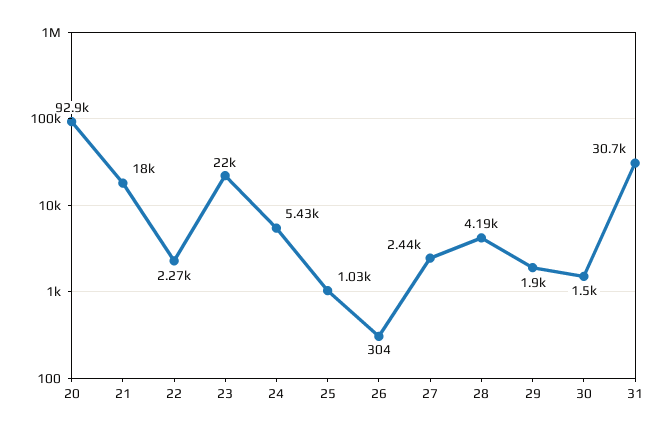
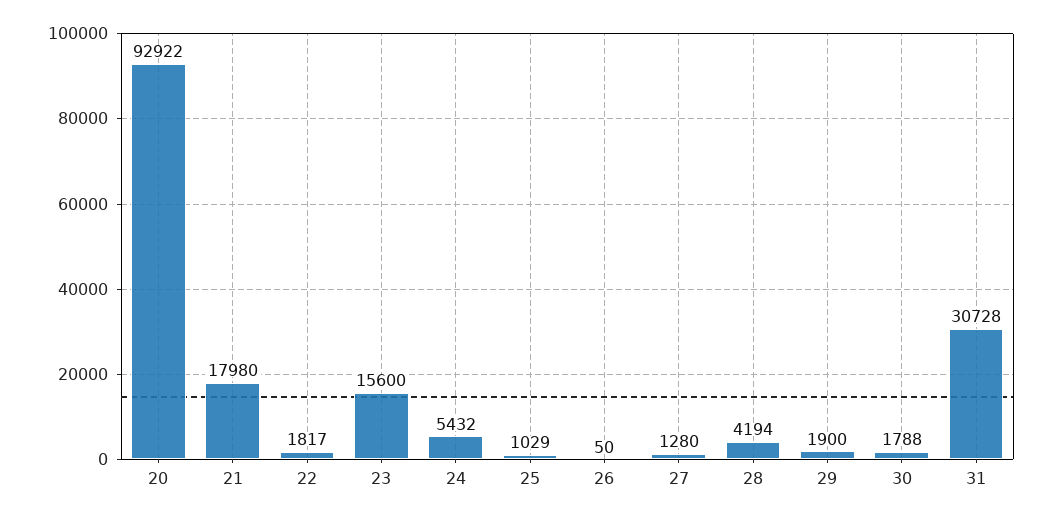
  {
    "20": 92922,
    "21": 17980,
-   "22": 2270,
+   "22": 1817,
-   "23": 22000,
+   "23": 15600,
    "24": 5432,
    "25": 1029,
-   "26": 304,
+   "26": 50,
-   "27": 2440,
+   "27": 1280,
    "28": 4194,
    "29": 1900,
-   "30": 1500,
+   "30": 1788,
    "31": 30728
  }

